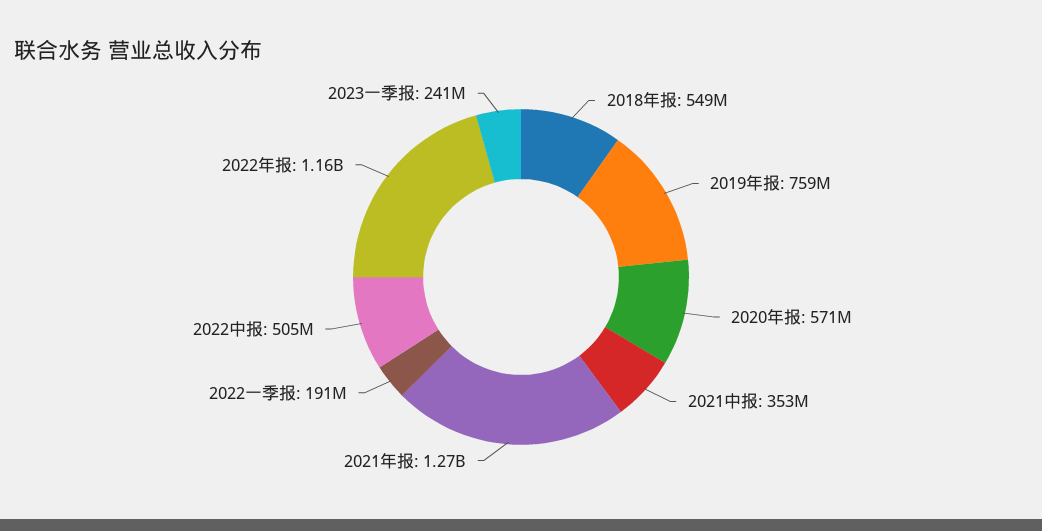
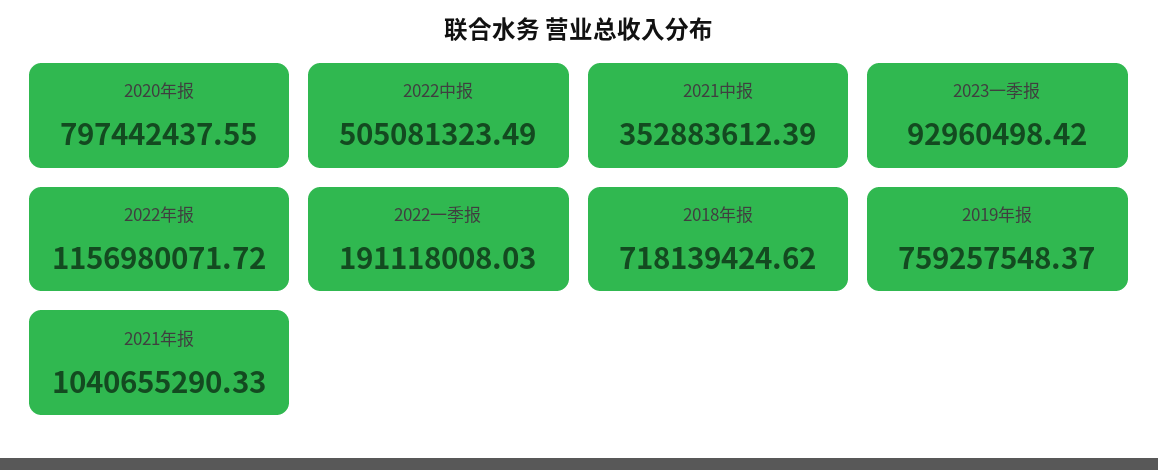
  {
-   "2018年报": 549000000,
+   "2018年报": 718139424.62,
    "2019年报": 759257548.37,
-   "2020年报": 571000000,
+   "2020年报": 797442437.55,
    "2021中报": 352883612.39,
-   "2021年报": 1270000000,
+   "2021年报": 1040655290.33,
    "2022一季报": 191118008.03,
    "2022中报": 505081323.49,
    "2022年报": 1156980071.72,
-   "2023一季报": 241000000
+   "2023一季报": 92960498.42
  }

